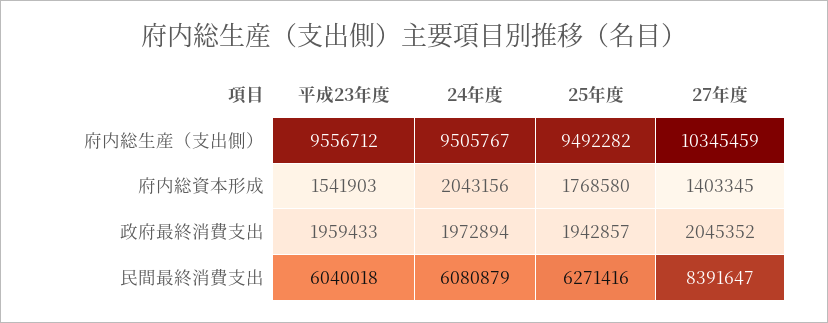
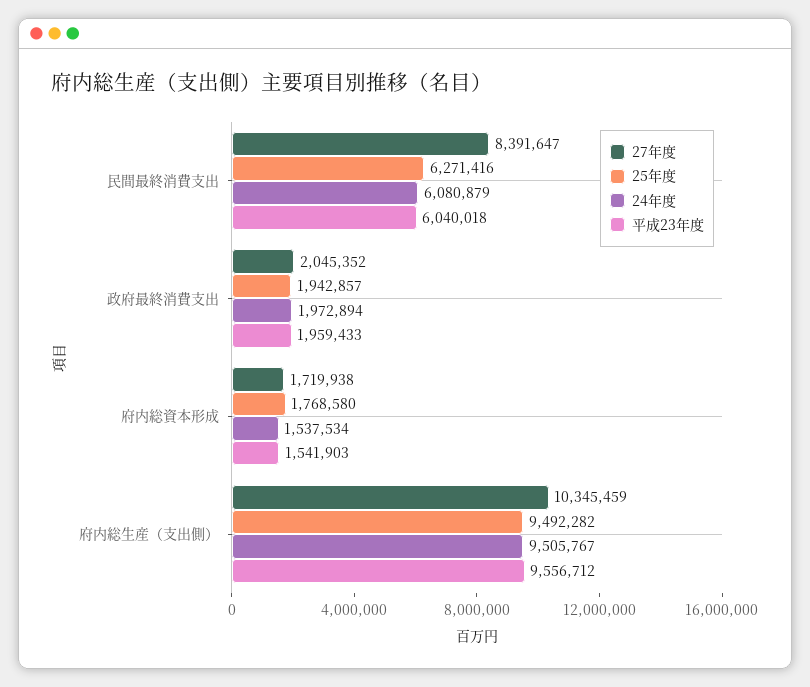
  {
    "平成23年度": {
      "府内総生産（支出側）": 9556712,
      "府内総資本形成": 1541903,
      "政府最終消費支出": 1959433,
      "民間最終消費支出": 6040018
    },
    "24年度": {
      "府内総生産（支出側）": 9505767,
-     "府内総資本形成": 2043156,
+     "府内総資本形成": 1537534,
      "政府最終消費支出": 1972894,
      "民間最終消費支出": 6080879
    },
    "25年度": {
      "府内総生産（支出側）": 9492282,
      "府内総資本形成": 1768580,
      "政府最終消費支出": 1942857,
      "民間最終消費支出": 6271416
    },
    "27年度": {
      "府内総生産（支出側）": 10345459,
-     "府内総資本形成": 1403345,
+     "府内総資本形成": 1719938,
      "政府最終消費支出": 2045352,
      "民間最終消費支出": 8391647
    }
  }

